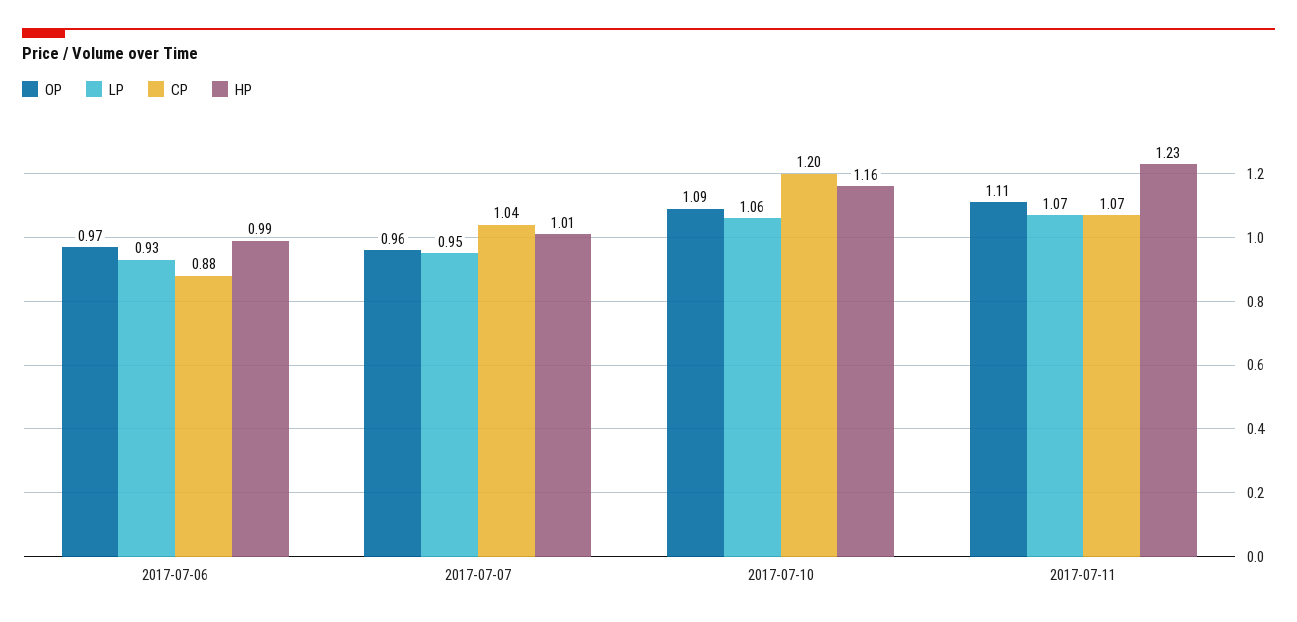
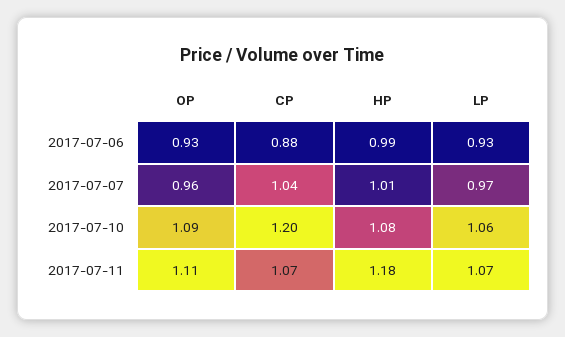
  {
    "OP": {
-     "2017-07-06": 0.97,
+     "2017-07-06": 0.93,
      "2017-07-07": 0.96,
      "2017-07-10": 1.09,
      "2017-07-11": 1.11
    },
    "LP": {
      "2017-07-06": 0.93,
-     "2017-07-07": 0.95,
+     "2017-07-07": 0.97,
      "2017-07-10": 1.06,
      "2017-07-11": 1.07
    },
    "CP": {
      "2017-07-06": 0.88,
      "2017-07-07": 1.04,
      "2017-07-10": 1.2,
      "2017-07-11": 1.07
    },
    "HP": {
      "2017-07-06": 0.99,
      "2017-07-07": 1.01,
-     "2017-07-10": 1.16,
+     "2017-07-10": 1.08,
-     "2017-07-11": 1.23
+     "2017-07-11": 1.18
    }
  }

